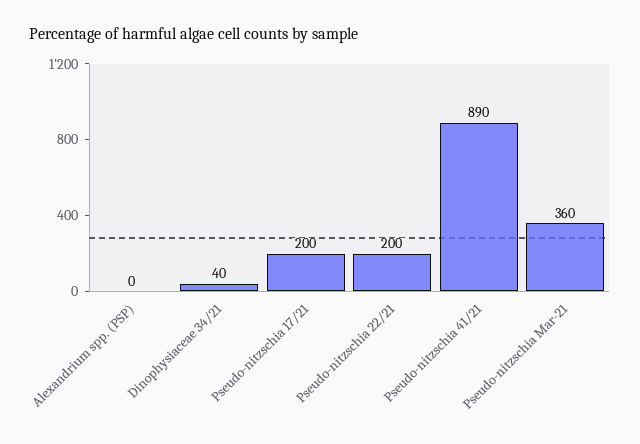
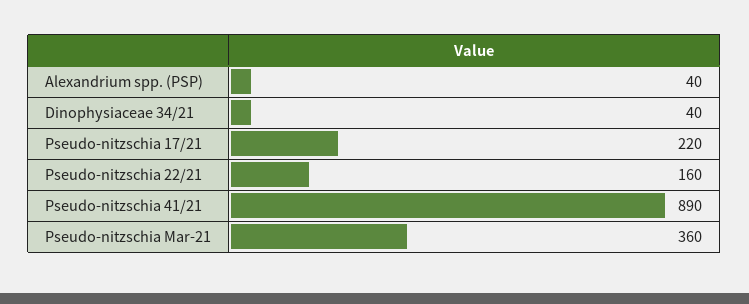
  {
-   "Alexandrium spp. (PSP)": 0,
+   "Alexandrium spp. (PSP)": 40,
    "Dinophysiaceae 34/21": 40,
-   "Pseudo-nitzschia 17/21": 200,
+   "Pseudo-nitzschia 17/21": 220,
-   "Pseudo-nitzschia 22/21": 200,
+   "Pseudo-nitzschia 22/21": 160,
    "Pseudo-nitzschia 41/21": 890,
    "Pseudo-nitzschia Mar-21": 360
  }

